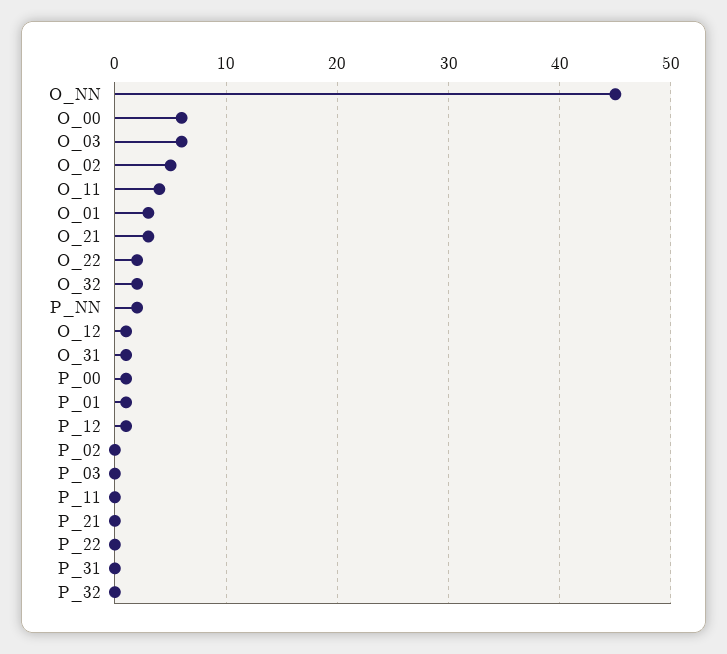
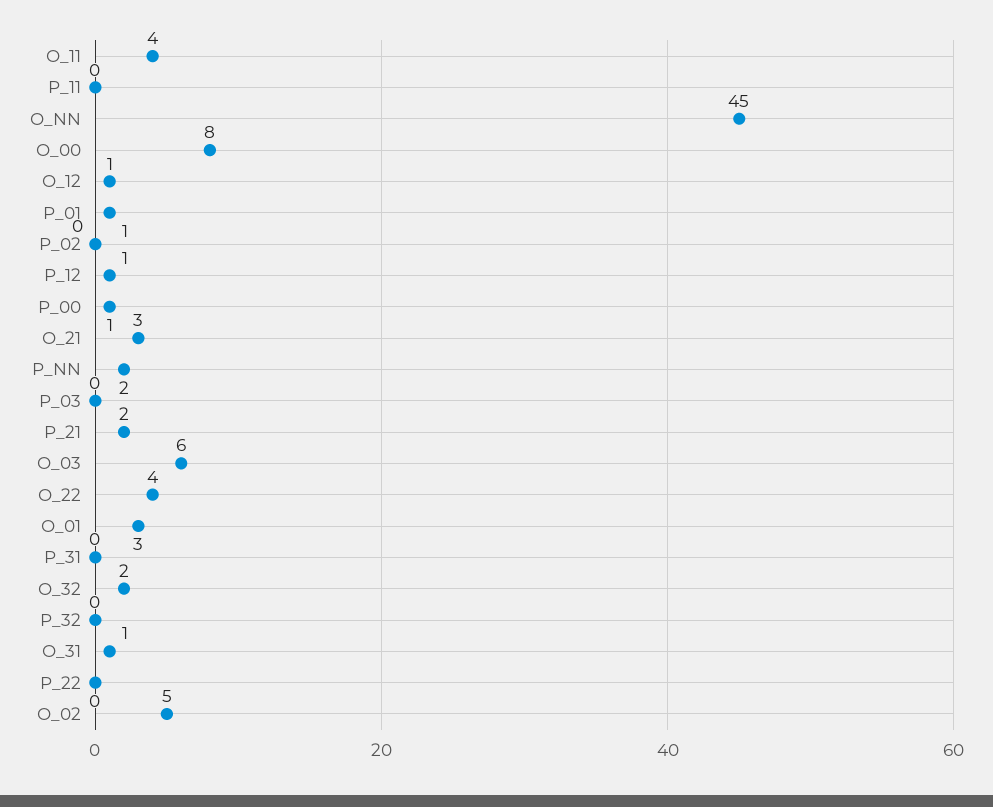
  {
    "O_NN": 45,
-   "O_00": 6,
+   "O_00": 8,
    "O_03": 6,
    "O_02": 5,
    "O_11": 4,
    "O_01": 3,
    "O_21": 3,
-   "O_22": 2,
+   "O_22": 4,
    "O_32": 2,
    "P_NN": 2,
    "O_12": 1,
    "O_31": 1,
    "P_00": 1,
    "P_01": 1,
    "P_12": 1,
    "P_02": 0,
    "P_03": 0,
    "P_11": 0,
-   "P_21": 0,
+   "P_21": 2,
    "P_22": 0,
    "P_31": 0,
    "P_32": 0
  }

